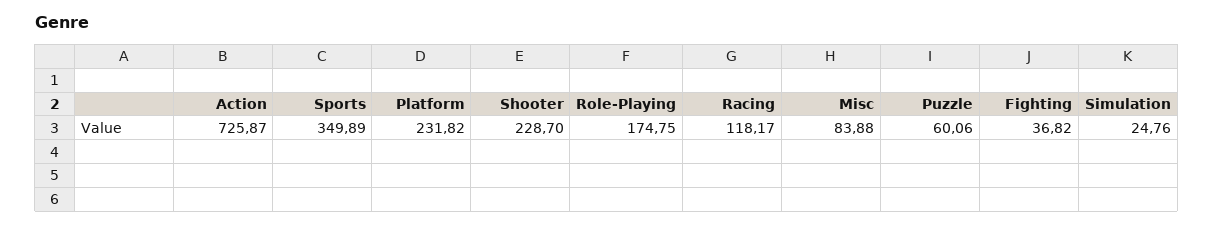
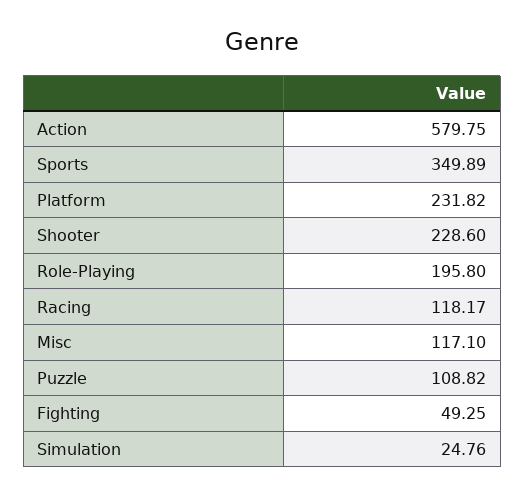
  {
-   "Action": 725.87,
+   "Action": 579.75,
    "Sports": 349.89,
    "Platform": 231.82,
-   "Shooter": 228.7,
+   "Shooter": 228.6,
-   "Role-Playing": 174.75,
+   "Role-Playing": 195.8,
    "Racing": 118.17,
-   "Misc": 83.88,
+   "Misc": 117.1,
-   "Puzzle": 60.06,
+   "Puzzle": 108.82,
-   "Fighting": 36.82,
+   "Fighting": 49.25,
    "Simulation": 24.76
  }

